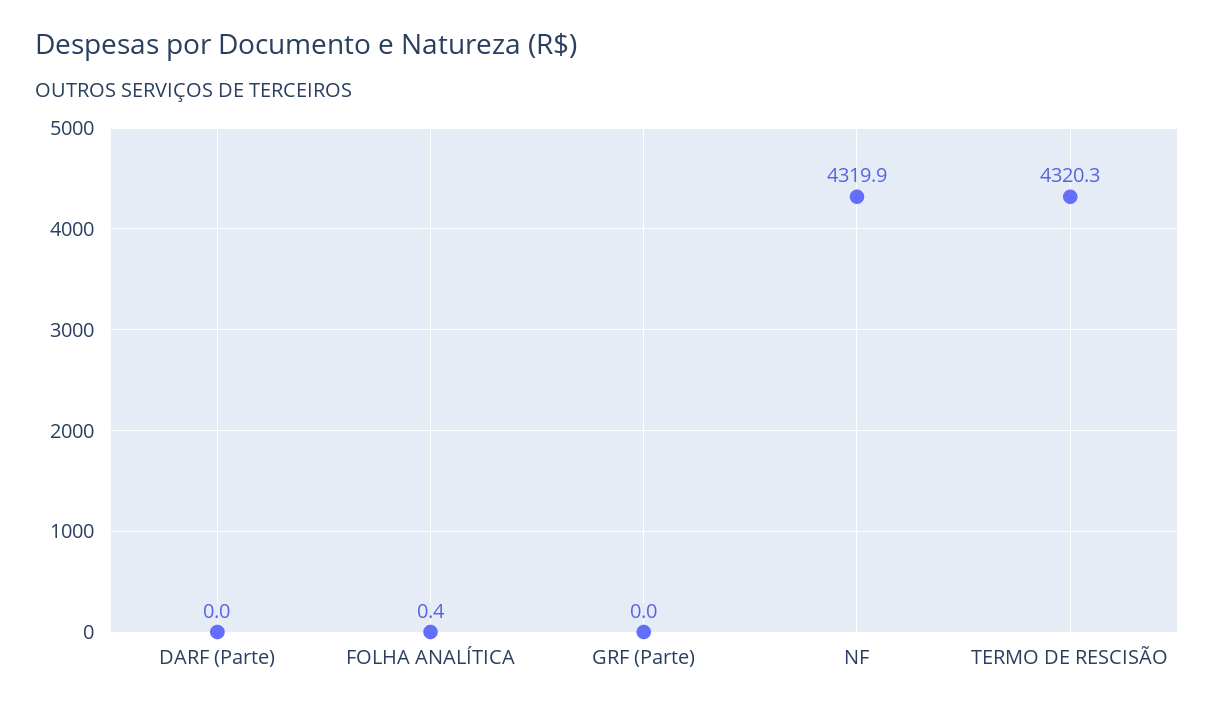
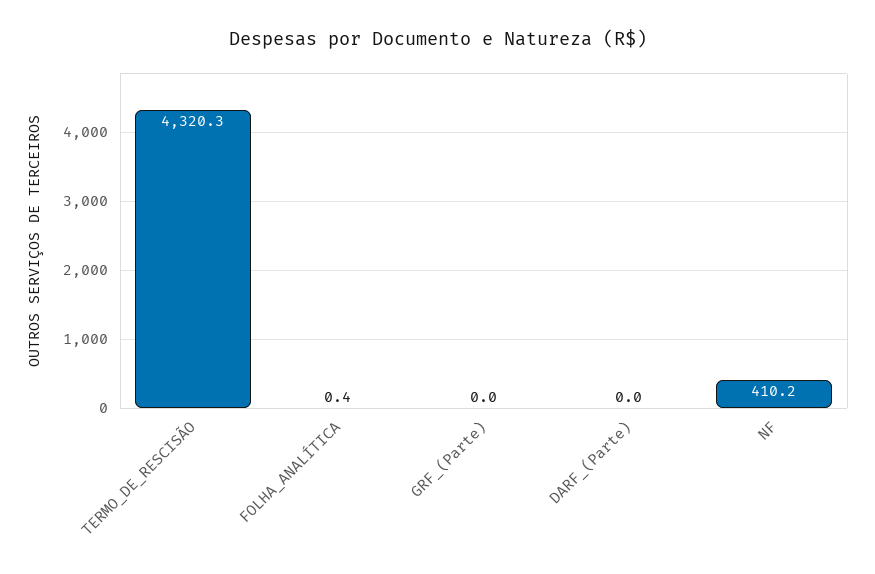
  {
    "DARF (Parte)": 0,
    "FOLHA ANALÍTICA": 0.4,
    "GRF (Parte)": 0,
-   "NF": 4319.9,
+   "NF": 410.2,
    "TERMO DE RESCISÃO": 4320.3
  }

